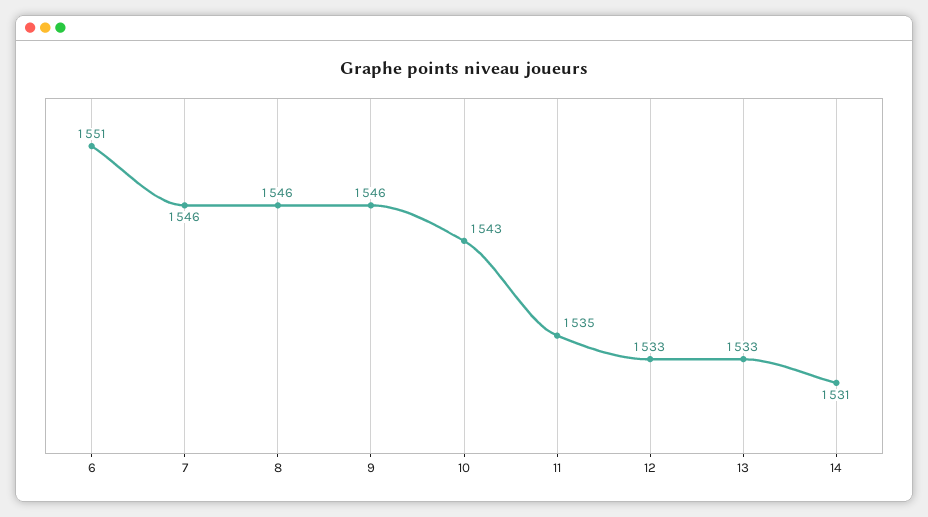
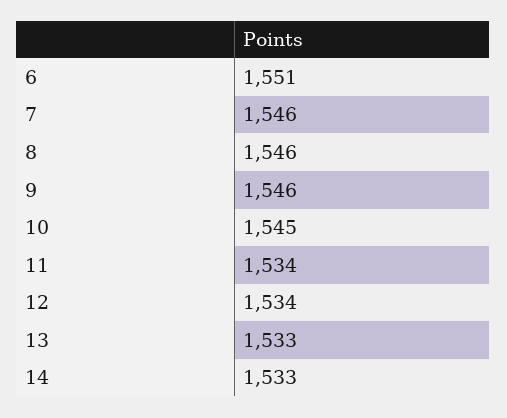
  {
    "6": 1551,
    "7": 1546,
    "8": 1546,
    "9": 1546,
-   "10": 1543,
+   "10": 1545,
-   "11": 1535,
+   "11": 1534,
-   "12": 1533,
+   "12": 1534,
    "13": 1533,
-   "14": 1531
+   "14": 1533
  }

